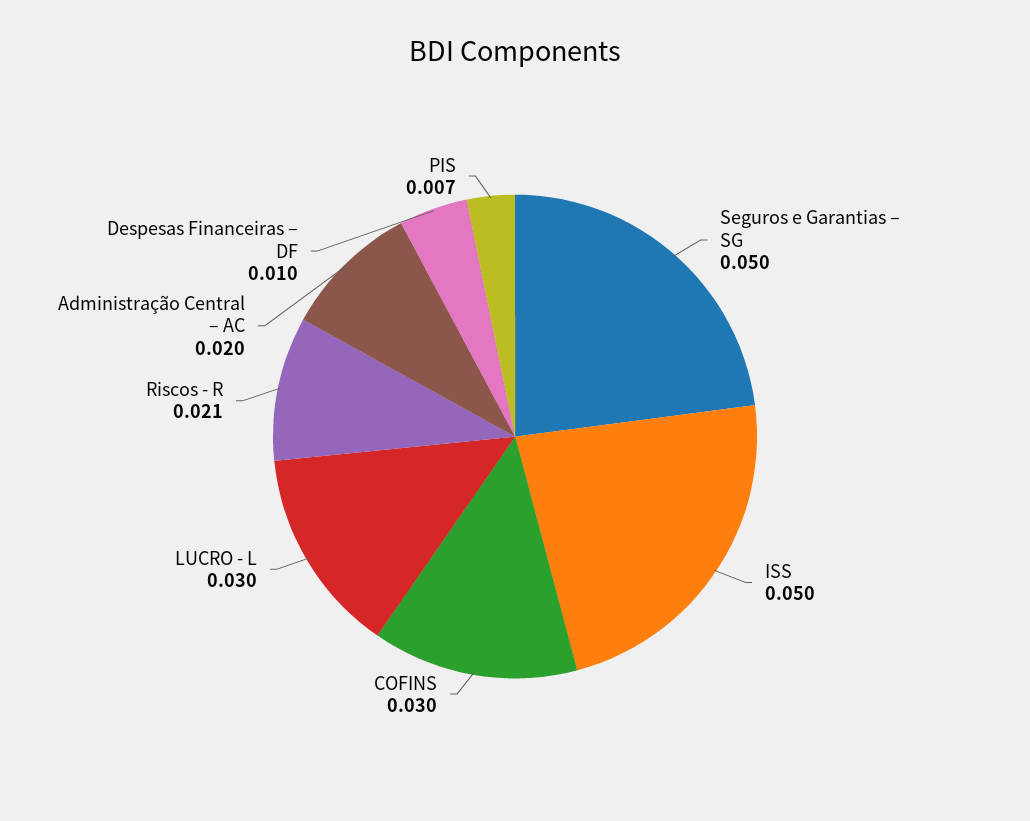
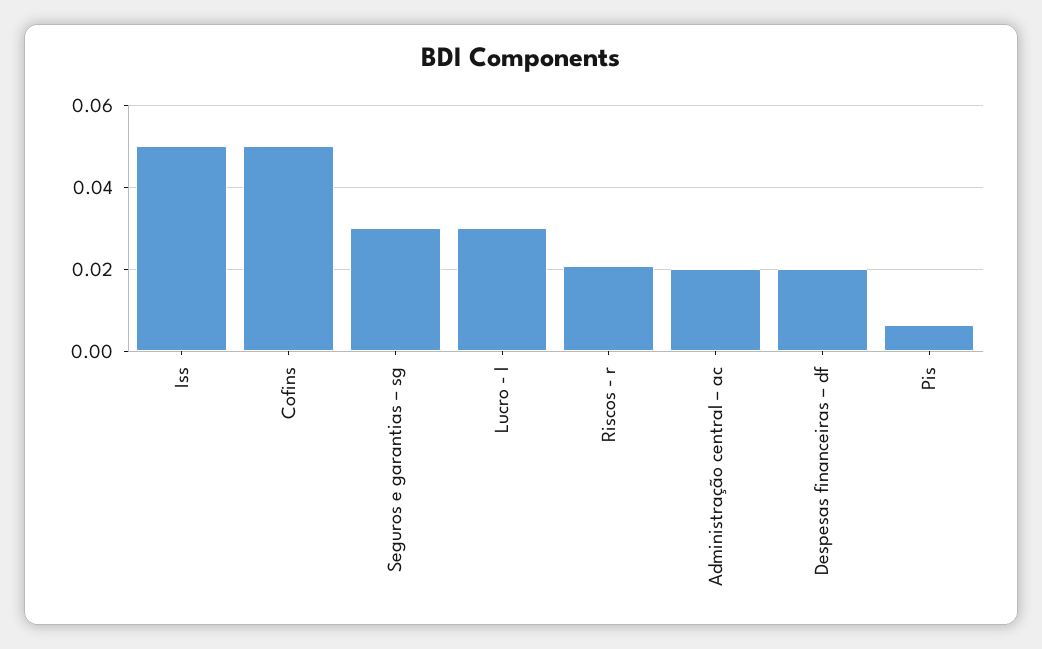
  {
-   "Seguros e Garantias – SG": 0.05,
+   "Seguros e Garantias – SG": 0.03,
    "ISS": 0.05,
-   "COFINS": 0.03,
+   "COFINS": 0.05,
    "LUCRO - L": 0.03,
    "Riscos - R": 0.021,
    "Administração Central – AC": 0.02,
-   "Despesas Financeiras – DF": 0.01,
+   "Despesas Financeiras – DF": 0.02,
    "PIS": 0.007
  }

